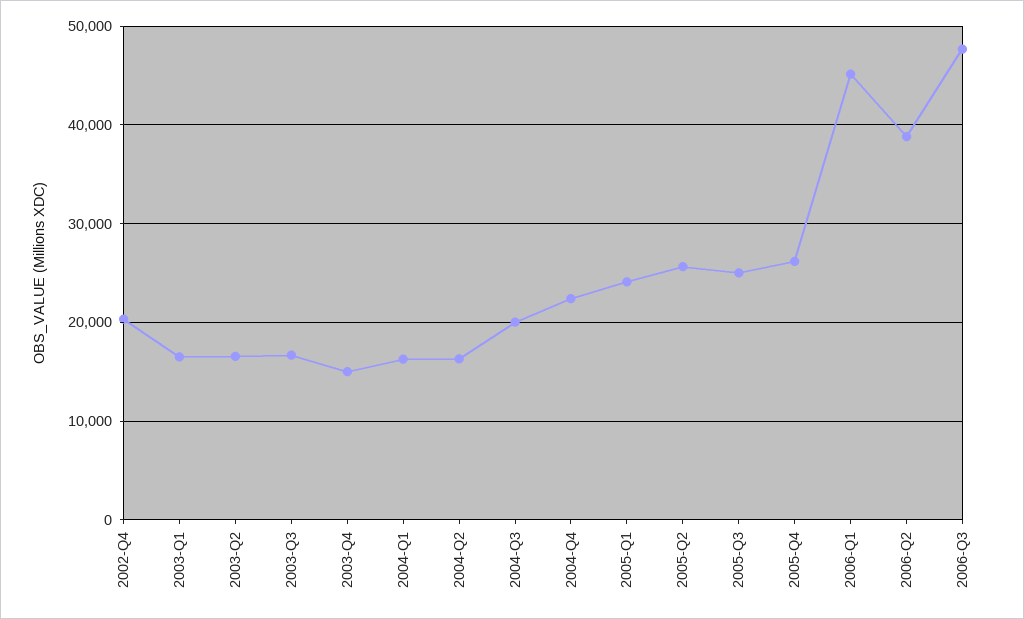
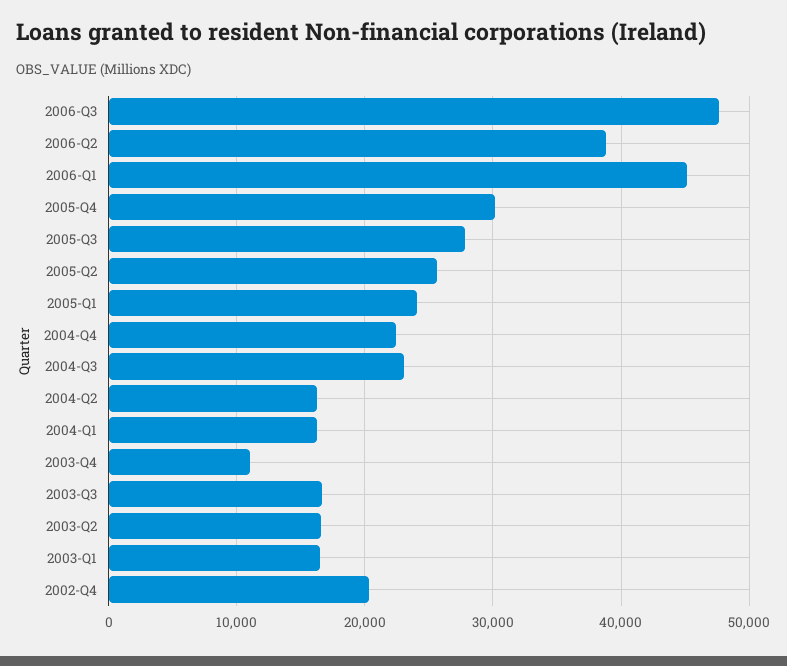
  {
    "2002-Q4": 20000,
    "2003-Q1": 17000,
    "2003-Q2": 17000,
    "2003-Q3": 17000,
-   "2003-Q4": 15000,
+   "2003-Q4": 11000,
    "2004-Q1": 16000,
    "2004-Q2": 16000,
-   "2004-Q3": 20000,
+   "2004-Q3": 23000,
    "2004-Q4": 22000,
    "2005-Q1": 24000,
    "2005-Q2": 26000,
-   "2005-Q3": 25000,
+   "2005-Q3": 28000,
-   "2005-Q4": 26000,
+   "2005-Q4": 30000,
    "2006-Q1": 45000,
    "2006-Q2": 39000,
    "2006-Q3": 48000
  }

